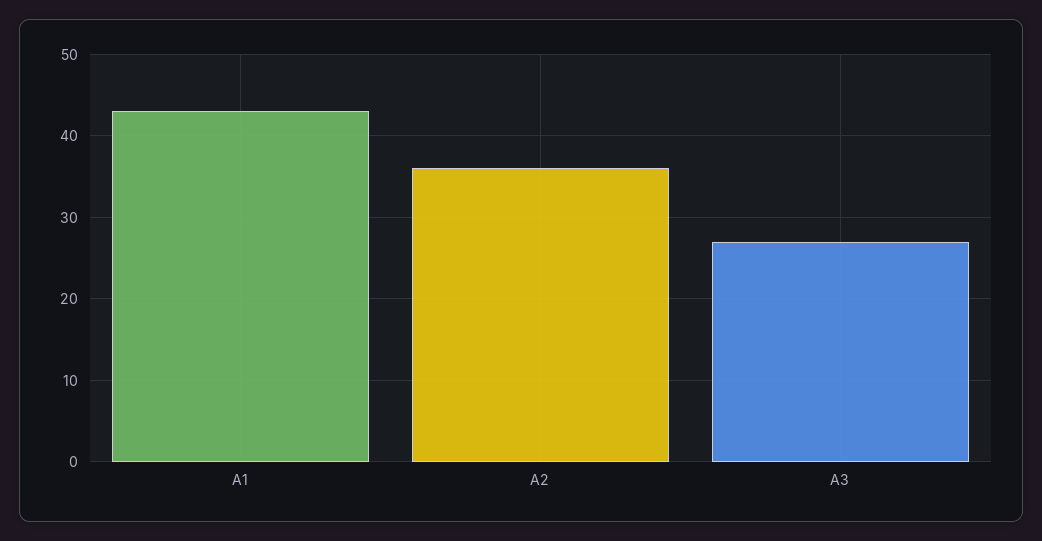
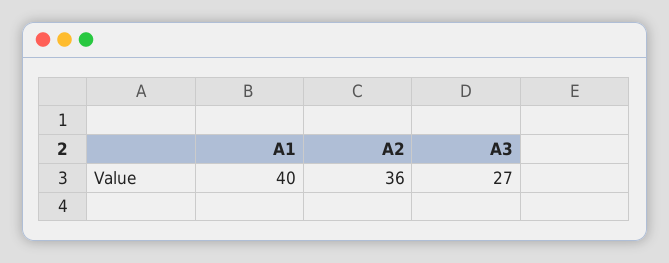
  {
-   "A1": 43,
+   "A1": 40,
    "A2": 36,
    "A3": 27
  }

